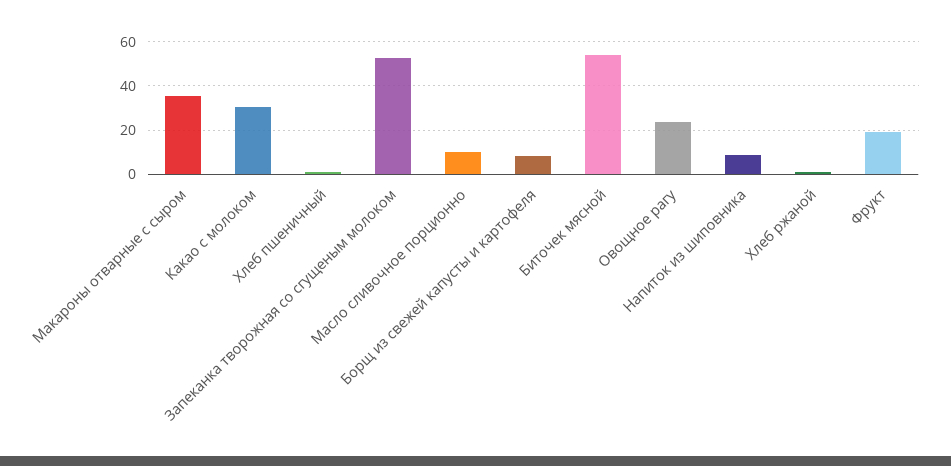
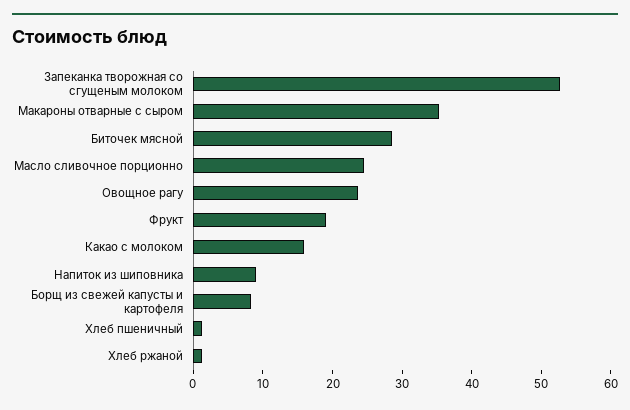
  {
    "Макароны отварные с сыром": 36,
-   "Какао с молоком": 30,
+   "Какао с молоком": 16,
    "Хлеб пшеничный": 2,
    "Запеканка творожная со сгущеным молоком": 52,
-   "Масло сливочное порционно": 10,
+   "Масло сливочное порционно": 24,
    "Борщ из свежей капусты и картофеля": 8,
-   "Биточек мясной": 55,
+   "Биточек мясной": 28,
    "Овощное рагу": 24,
    "Напиток из шиповника": 8,
    "Хлеб ржаной": 2,
    "Фрукт": 20
  }

